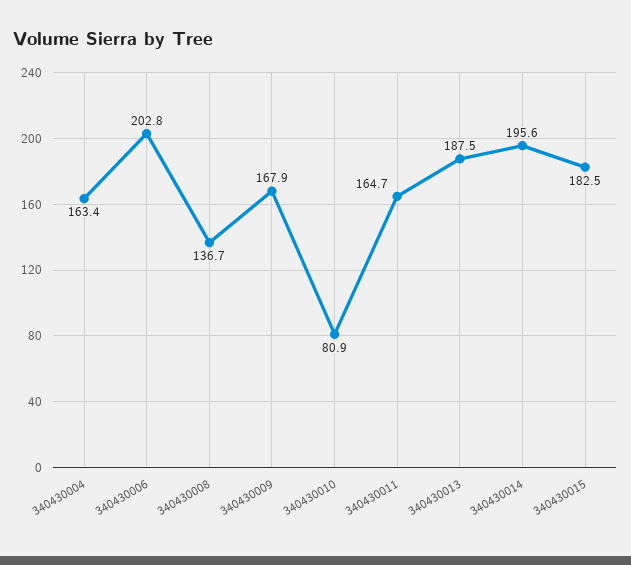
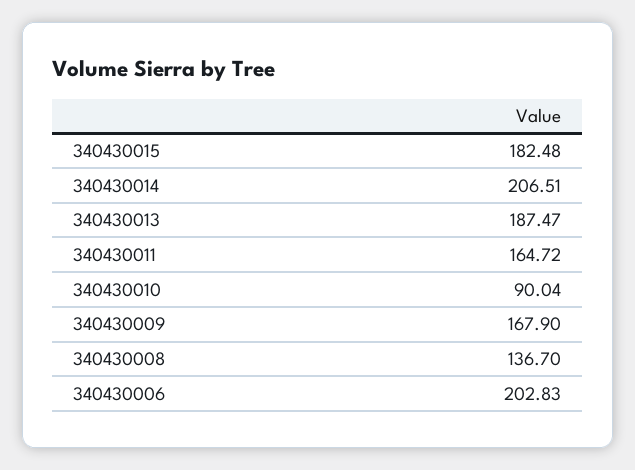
  {
-   "340430004": 163.4,
    "340430006": 202.83,
    "340430008": 136.7,
    "340430009": 167.9,
-   "340430010": 80.9,
+   "340430010": 90.04,
    "340430011": 164.72,
    "340430013": 187.47,
-   "340430014": 195.6,
+   "340430014": 206.51,
    "340430015": 182.48
  }

